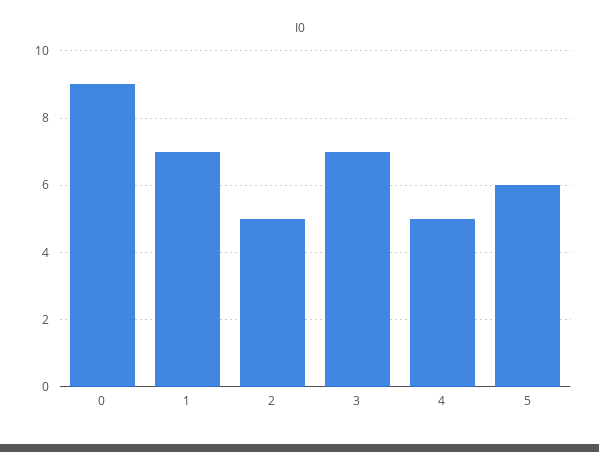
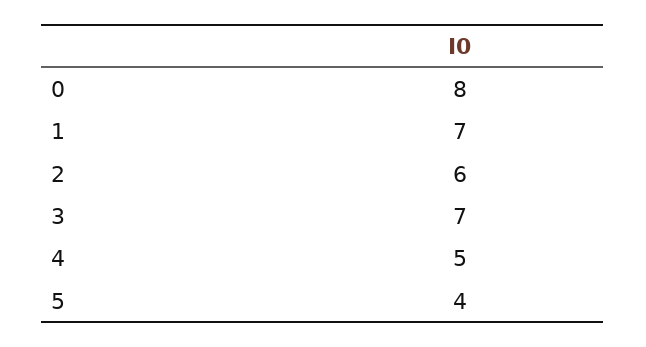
  {
-   "0": 9,
+   "0": 8,
    "1": 7,
-   "2": 5,
+   "2": 6,
    "3": 7,
    "4": 5,
-   "5": 6
+   "5": 4
  }

